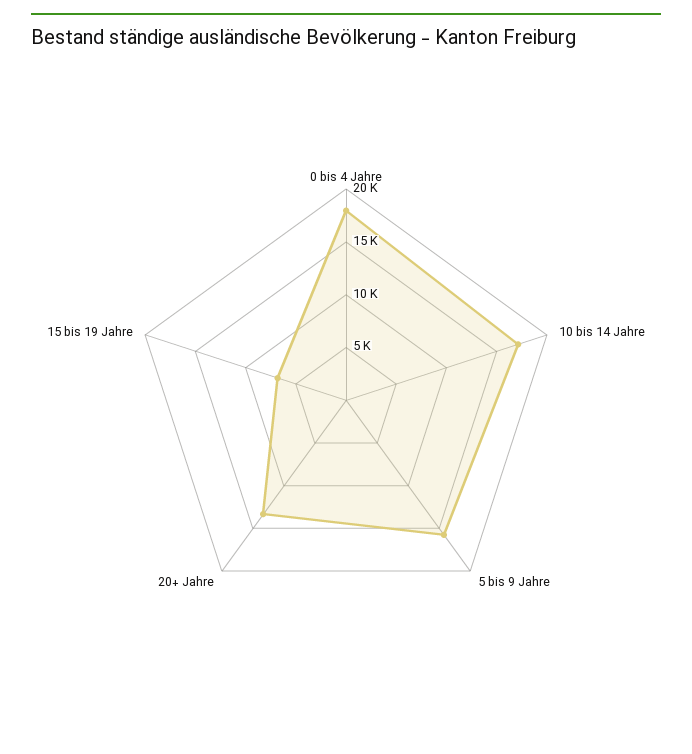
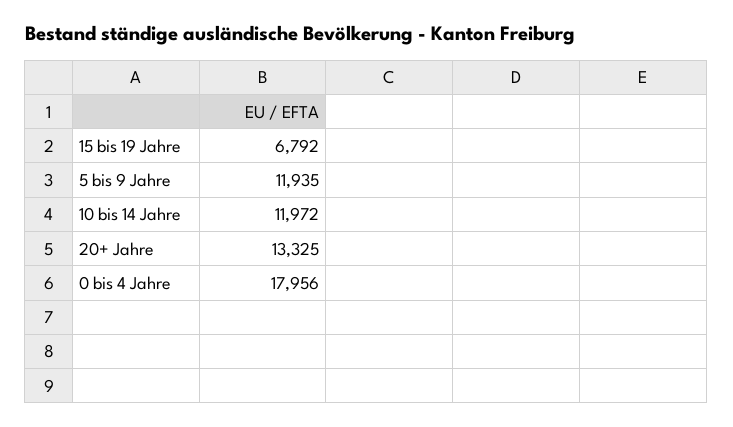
  {
    "0 bis 4 Jahre": 17956,
-   "10 bis 14 Jahre": 17000,
+   "10 bis 14 Jahre": 11972,
-   "5 bis 9 Jahre": 16000,
+   "5 bis 9 Jahre": 11935,
    "20+ Jahre": 13325,
    "15 bis 19 Jahre": 6792
  }

